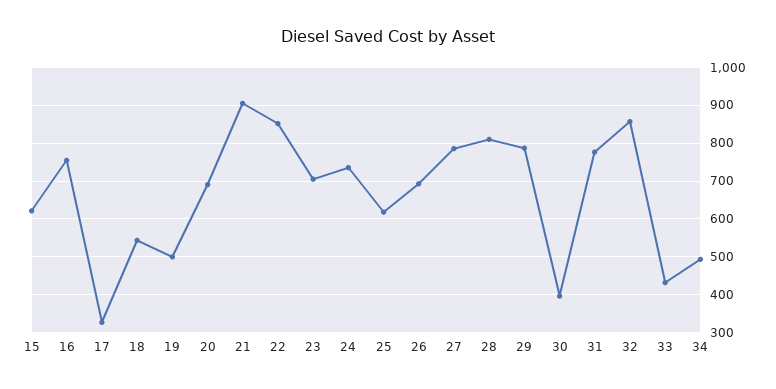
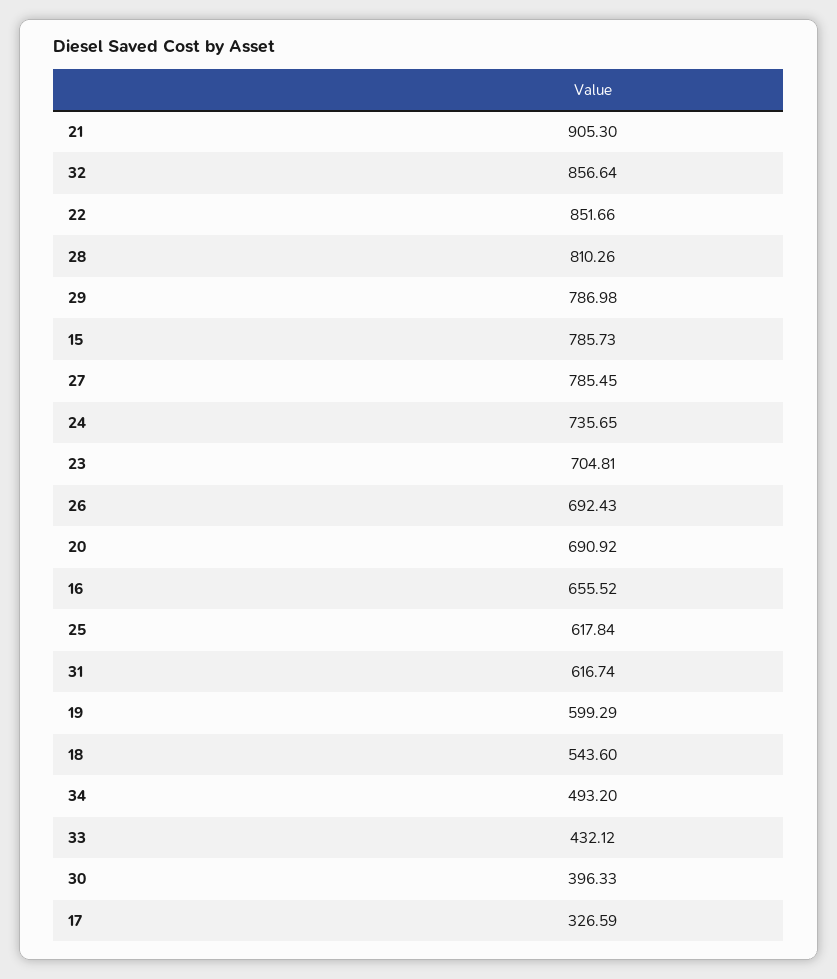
  {
-   "15": 620,
+   "15": 785.73,
-   "16": 760,
+   "16": 655.52,
    "17": 326.59,
    "18": 543.6,
-   "19": 500,
+   "19": 599.29,
    "20": 690.92,
    "21": 905.3,
    "22": 851.66,
    "23": 704.81,
    "24": 735.65,
    "25": 617.84,
    "26": 692.43,
    "27": 785.45,
    "28": 810.26,
    "29": 786.98,
    "30": 396.33,
-   "31": 780,
+   "31": 616.74,
    "32": 856.64,
    "33": 432.12,
    "34": 493.2
  }

